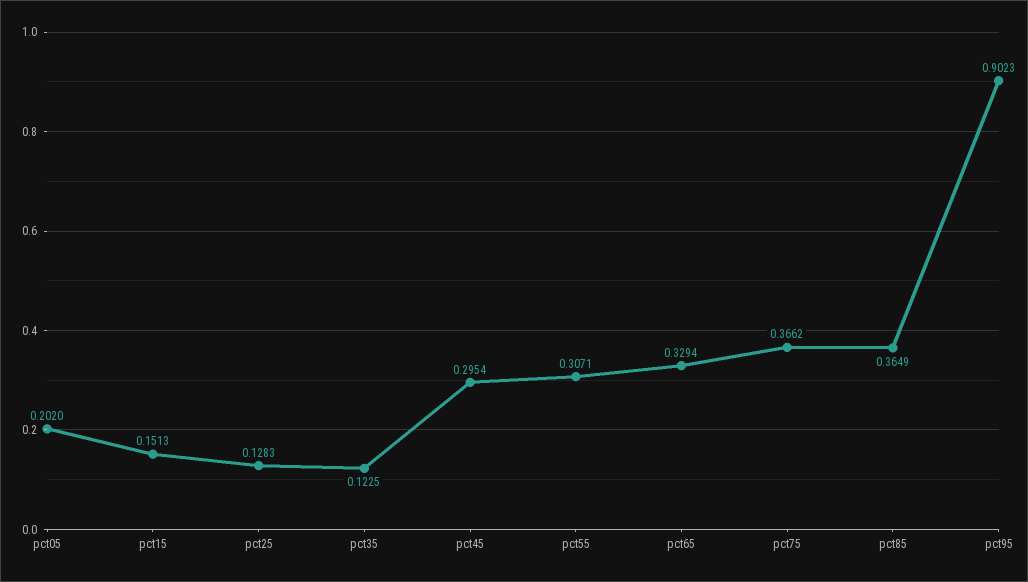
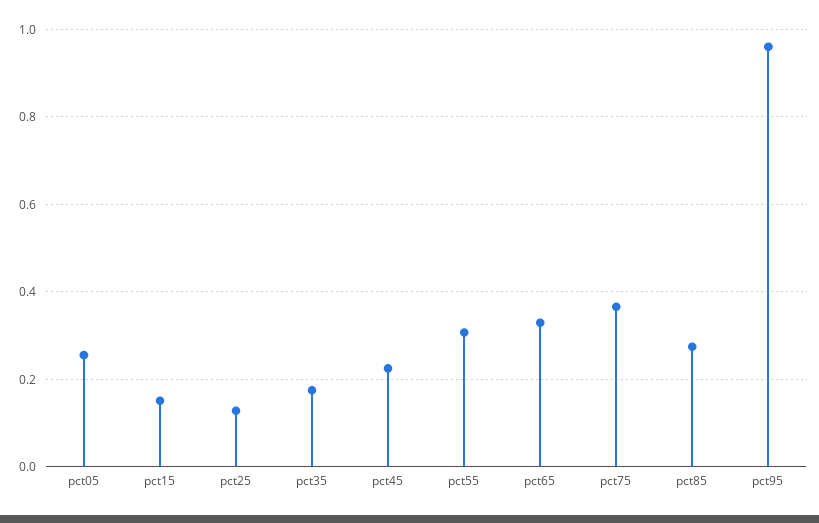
  {
-   "pct05": 0.202,
+   "pct05": 0.26,
    "pct15": 0.1513,
    "pct25": 0.1283,
-   "pct35": 0.1225,
+   "pct35": 0.18,
-   "pct45": 0.2954,
+   "pct45": 0.22,
    "pct55": 0.3071,
    "pct65": 0.3294,
    "pct75": 0.3662,
-   "pct85": 0.3649,
+   "pct85": 0.28,
-   "pct95": 0.9023
+   "pct95": 0.96
  }

